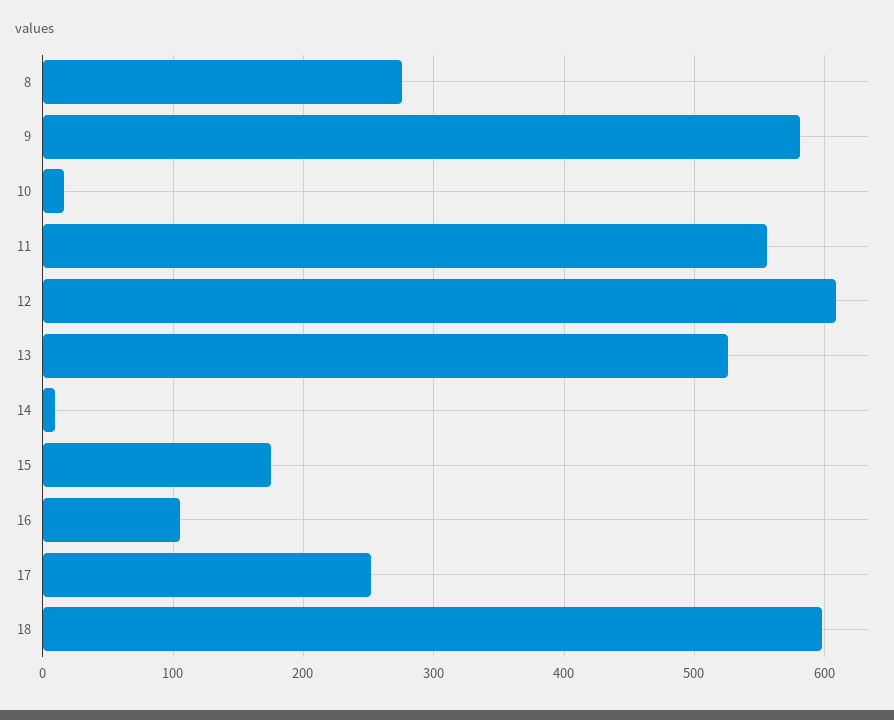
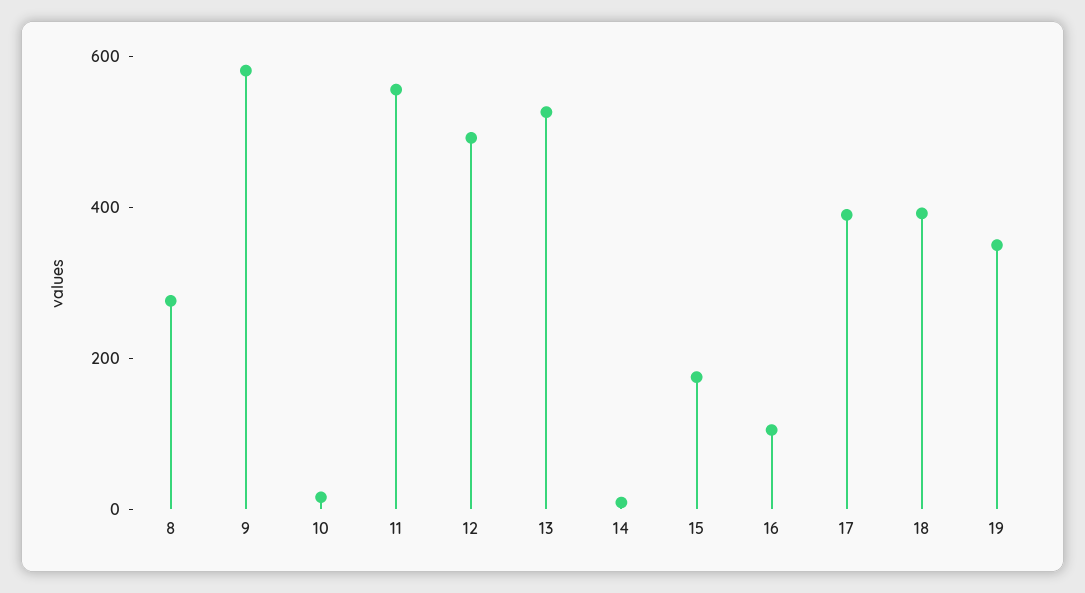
  {
    "8": 280,
    "9": 580,
    "10": 20,
    "11": 560,
-   "12": 610,
+   "12": 500,
    "13": 530,
    "14": 10,
    "15": 180,
    "16": 110,
-   "17": 250,
+   "17": 400,
-   "18": 600
+   "18": 400,
+   "19": 350
  }

